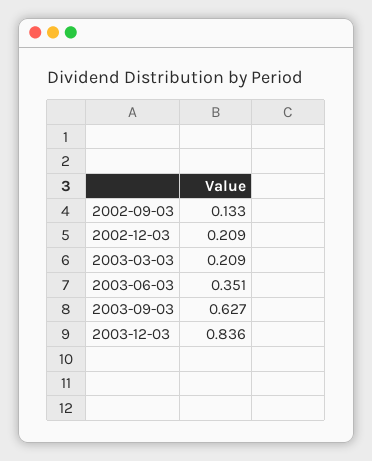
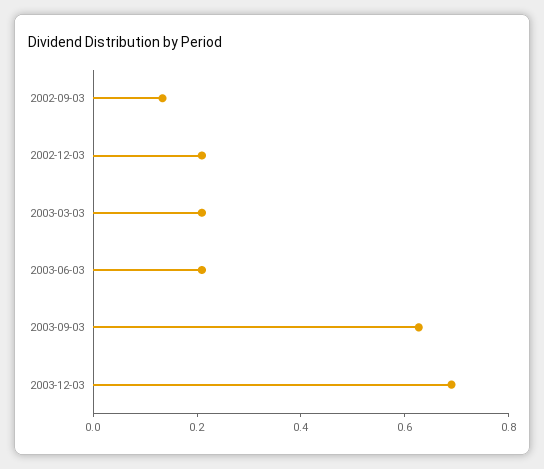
  {
    "2002-09-03": 0.133,
    "2002-12-03": 0.209,
    "2003-03-03": 0.209,
-   "2003-06-03": 0.351,
+   "2003-06-03": 0.2,
    "2003-09-03": 0.627,
-   "2003-12-03": 0.836
+   "2003-12-03": 0.7
  }

